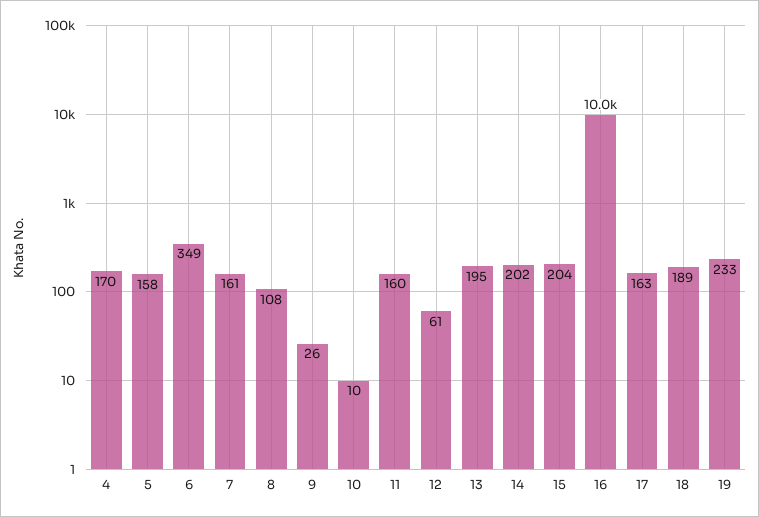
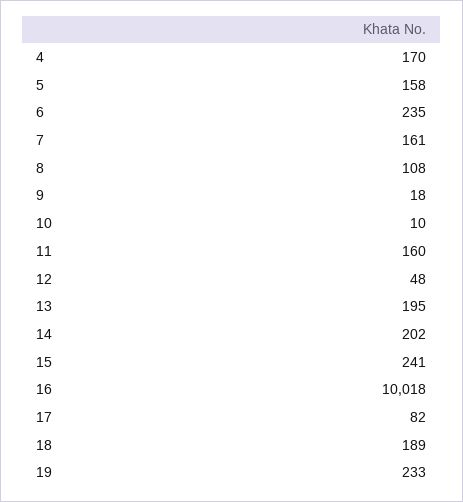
  {
    "4": 170,
    "5": 158,
-   "6": 349,
+   "6": 235,
    "7": 161,
    "8": 108,
-   "9": 26,
+   "9": 18,
    "10": 10,
    "11": 160,
-   "12": 61,
+   "12": 48,
    "13": 195,
    "14": 202,
-   "15": 204,
+   "15": 241,
    "16": 10018,
-   "17": 163,
+   "17": 82,
    "18": 189,
    "19": 233
  }

